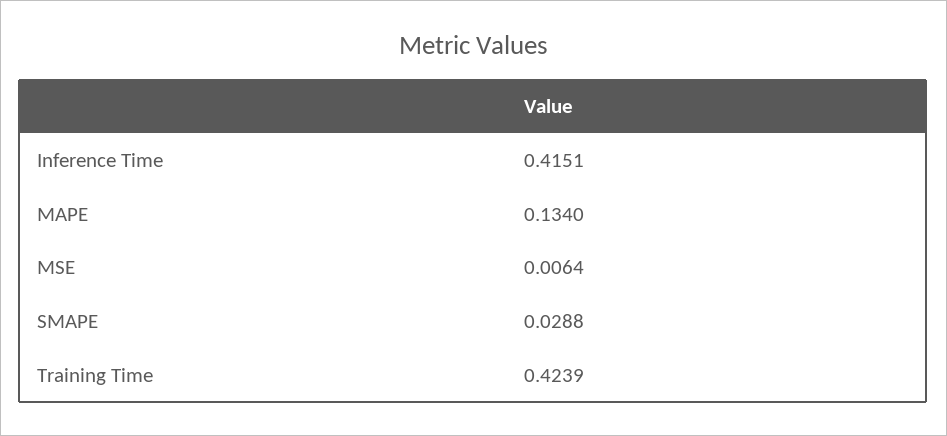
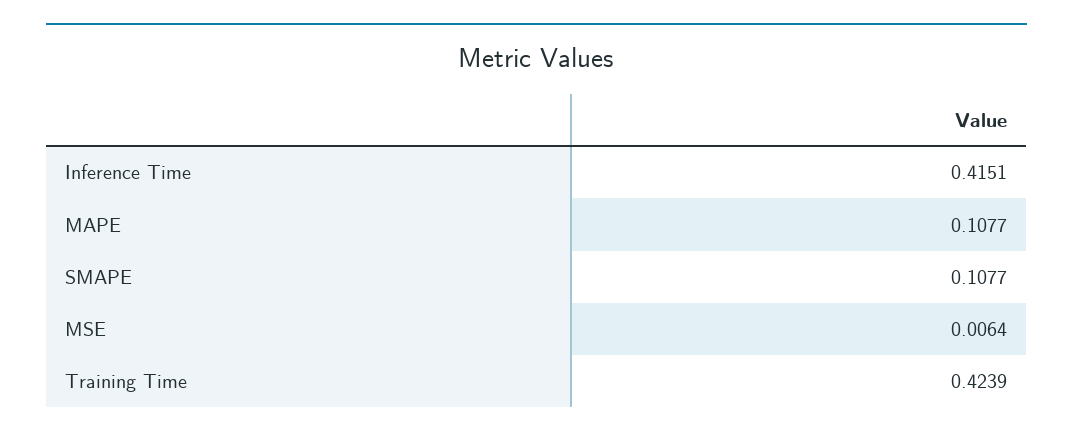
  {
    "Inference Time": 0.4151,
-   "MAPE": 0.134,
+   "MAPE": 0.1077,
    "MSE": 0.0064,
-   "SMAPE": 0.0288,
+   "SMAPE": 0.1077,
    "Training Time": 0.4239
  }

